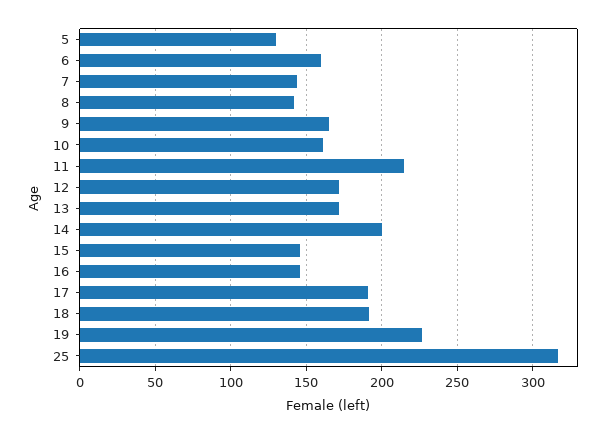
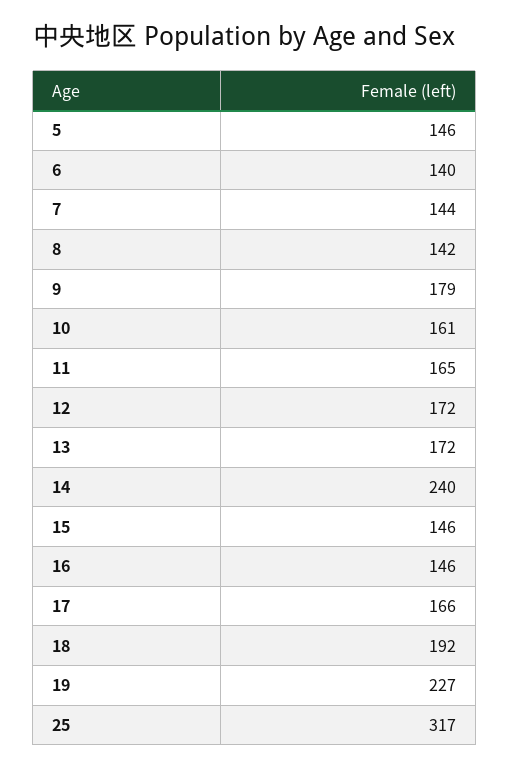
  {
-   "5": 130,
+   "5": 146,
-   "6": 160,
+   "6": 140,
    "7": 144,
    "8": 142,
-   "9": 165,
+   "9": 179,
    "10": 161,
-   "11": 215,
+   "11": 165,
    "12": 172,
    "13": 172,
-   "14": 200,
+   "14": 240,
    "15": 146,
    "16": 146,
-   "17": 190,
+   "17": 166,
    "18": 192,
    "19": 227,
    "25": 317
  }

